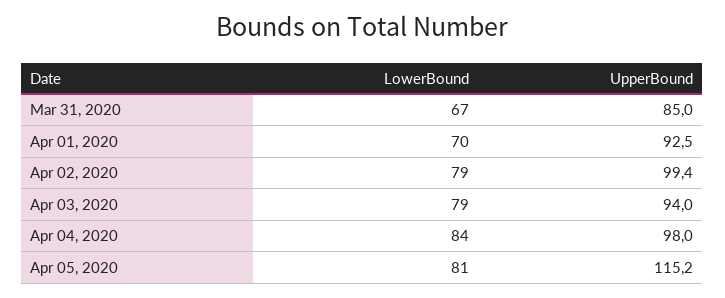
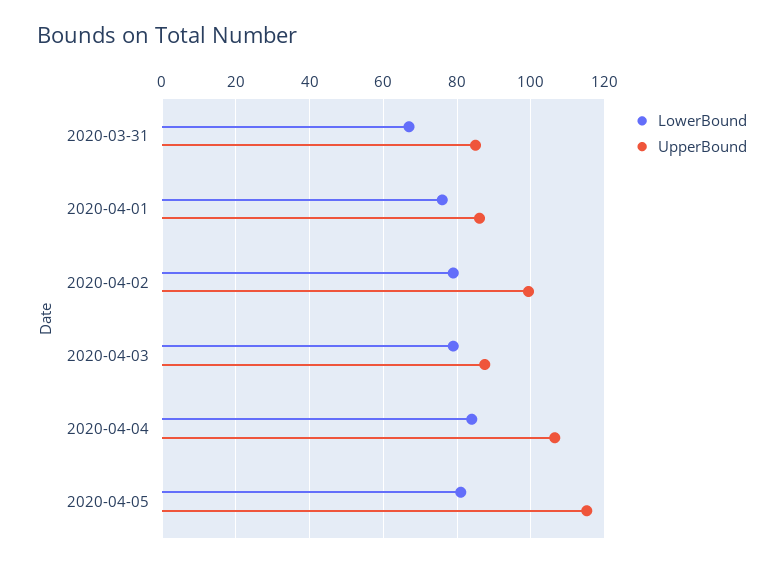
  {
    "LowerBound": {
      "Mar 31, 2020": 67,
-     "Apr 01, 2020": 70,
+     "Apr 01, 2020": 76,
      "Apr 02, 2020": 79,
      "Apr 03, 2020": 79,
      "Apr 04, 2020": 84,
      "Apr 05, 2020": 81
    },
    "UpperBound": {
      "Mar 31, 2020": 85,
-     "Apr 01, 2020": 92.5,
+     "Apr 01, 2020": 86,
      "Apr 02, 2020": 99.4,
-     "Apr 03, 2020": 94,
+     "Apr 03, 2020": 88,
-     "Apr 04, 2020": 98,
+     "Apr 04, 2020": 106,
      "Apr 05, 2020": 115.2
    }
  }

